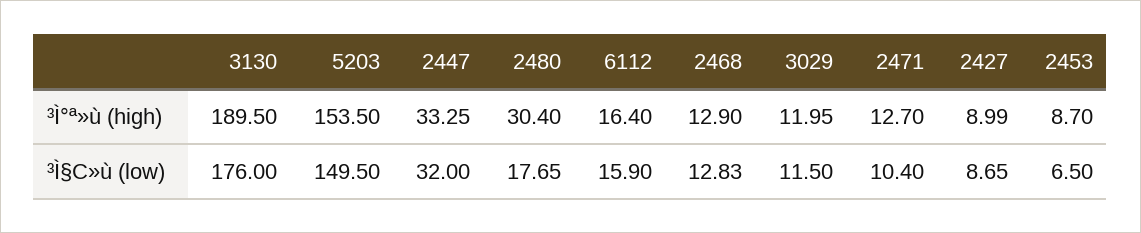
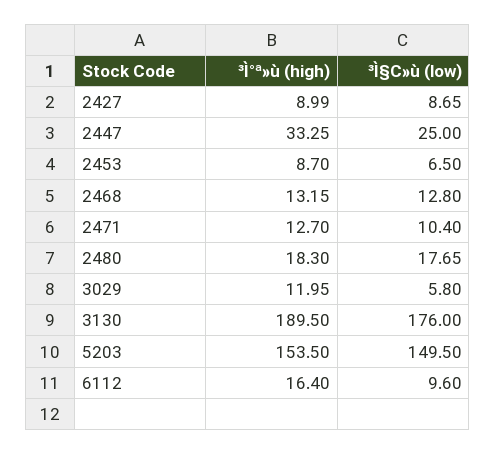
  {
    "3130": {
      "³Ì°ª»ù (high)": 189.5,
      "³Ì§C»ù (low)": 176
    },
    "5203": {
      "³Ì°ª»ù (high)": 153.5,
      "³Ì§C»ù (low)": 149.5
    },
    "2447": {
      "³Ì°ª»ù (high)": 33.25,
-     "³Ì§C»ù (low)": 32
+     "³Ì§C»ù (low)": 25
    },
    "2480": {
-     "³Ì°ª»ù (high)": 30.4,
+     "³Ì°ª»ù (high)": 18.3,
      "³Ì§C»ù (low)": 17.65
    },
    "6112": {
      "³Ì°ª»ù (high)": 16.4,
-     "³Ì§C»ù (low)": 15.9
+     "³Ì§C»ù (low)": 9.6
    },
    "2468": {
-     "³Ì°ª»ù (high)": 12.9,
+     "³Ì°ª»ù (high)": 13.15,
-     "³Ì§C»ù (low)": 12.83
+     "³Ì§C»ù (low)": 12.8
    },
    "3029": {
      "³Ì°ª»ù (high)": 11.95,
-     "³Ì§C»ù (low)": 11.5
+     "³Ì§C»ù (low)": 5.8
    },
    "2471": {
      "³Ì°ª»ù (high)": 12.7,
      "³Ì§C»ù (low)": 10.4
    },
    "2427": {
      "³Ì°ª»ù (high)": 8.99,
      "³Ì§C»ù (low)": 8.65
    },
    "2453": {
      "³Ì°ª»ù (high)": 8.7,
      "³Ì§C»ù (low)": 6.5
    }
  }

